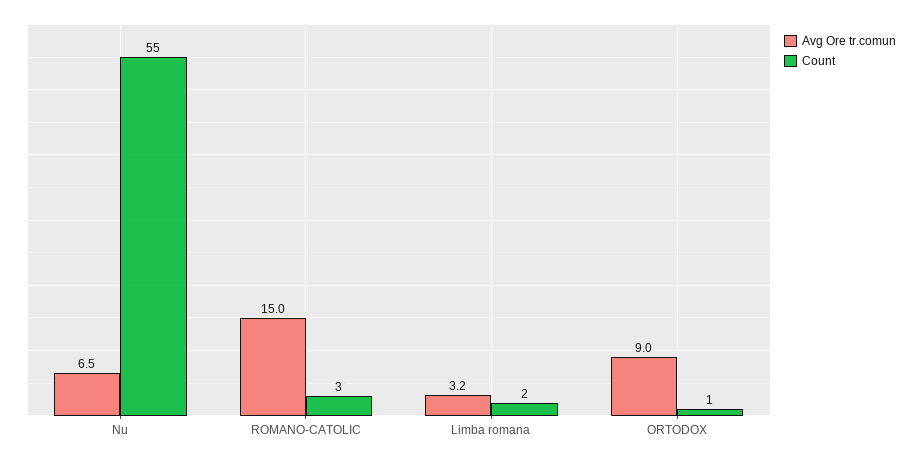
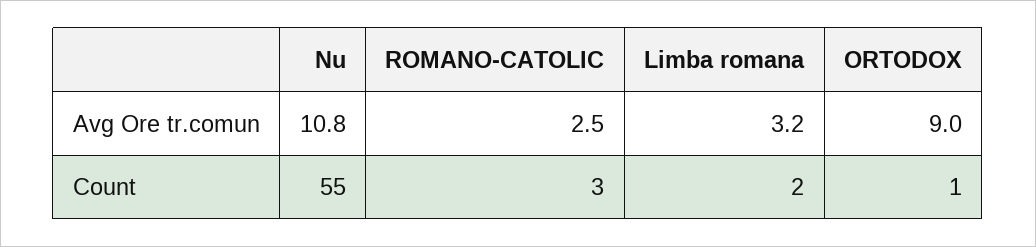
  {
    "Avg Ore tr.comun": {
-     "Nu": 6.5,
+     "Nu": 10.8,
-     "ROMANO-CATOLIC": 15,
+     "ROMANO-CATOLIC": 2.5,
      "Limba romana": 3.2,
      "ORTODOX": 9
    },
    "Count": {
      "Nu": 55,
      "ROMANO-CATOLIC": 3,
      "Limba romana": 2,
      "ORTODOX": 1
    }
  }

